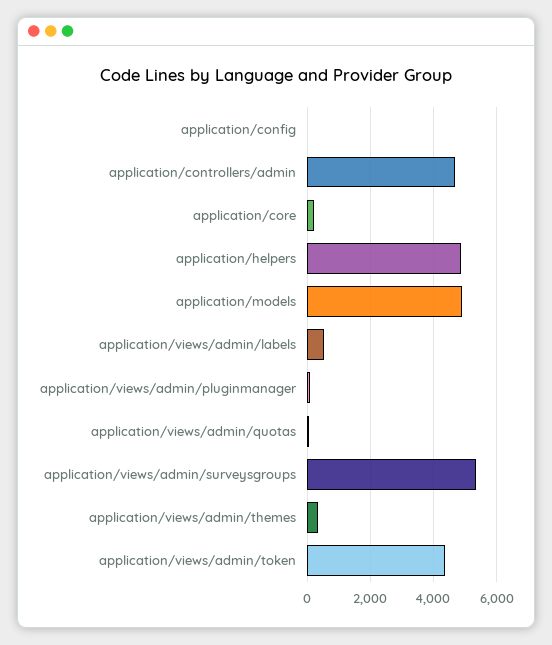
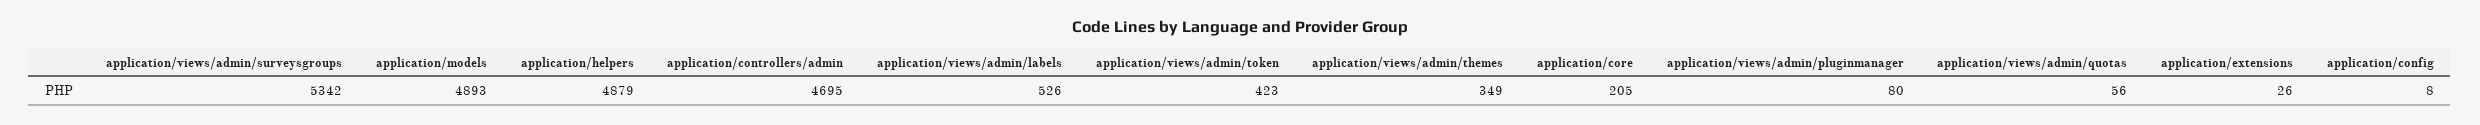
  {
    "application/config": 8,
    "application/controllers/admin": 4695,
    "application/core": 205,
    "application/helpers": 4879,
    "application/models": 4893,
    "application/views/admin/labels": 526,
    "application/views/admin/pluginmanager": 80,
    "application/views/admin/quotas": 56,
    "application/views/admin/surveysgroups": 5342,
    "application/views/admin/themes": 349,
-   "application/views/admin/token": 4400
+   "application/views/admin/token": 423,
+   "application/extensions": 26
  }

